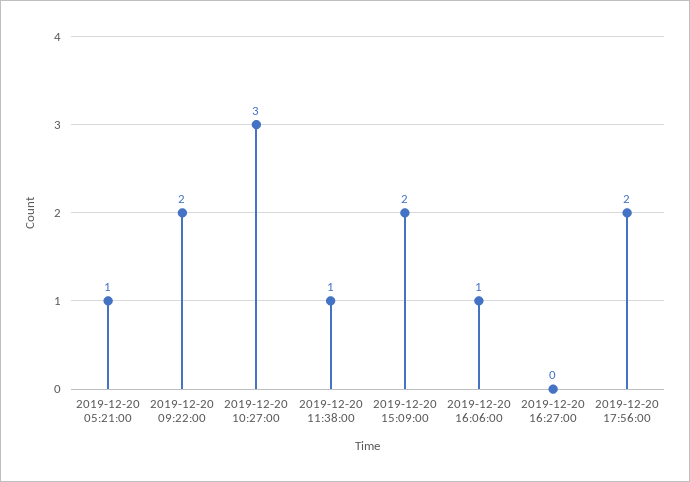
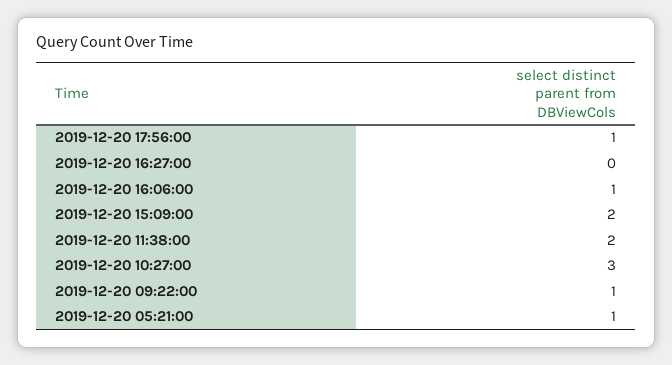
  {
    "2019-12-20 05:21:00": 1,
-   "2019-12-20 09:22:00": 2,
+   "2019-12-20 09:22:00": 1,
    "2019-12-20 10:27:00": 3,
-   "2019-12-20 11:38:00": 1,
+   "2019-12-20 11:38:00": 2,
    "2019-12-20 15:09:00": 2,
    "2019-12-20 16:06:00": 1,
    "2019-12-20 16:27:00": 0,
-   "2019-12-20 17:56:00": 2
+   "2019-12-20 17:56:00": 1
  }

